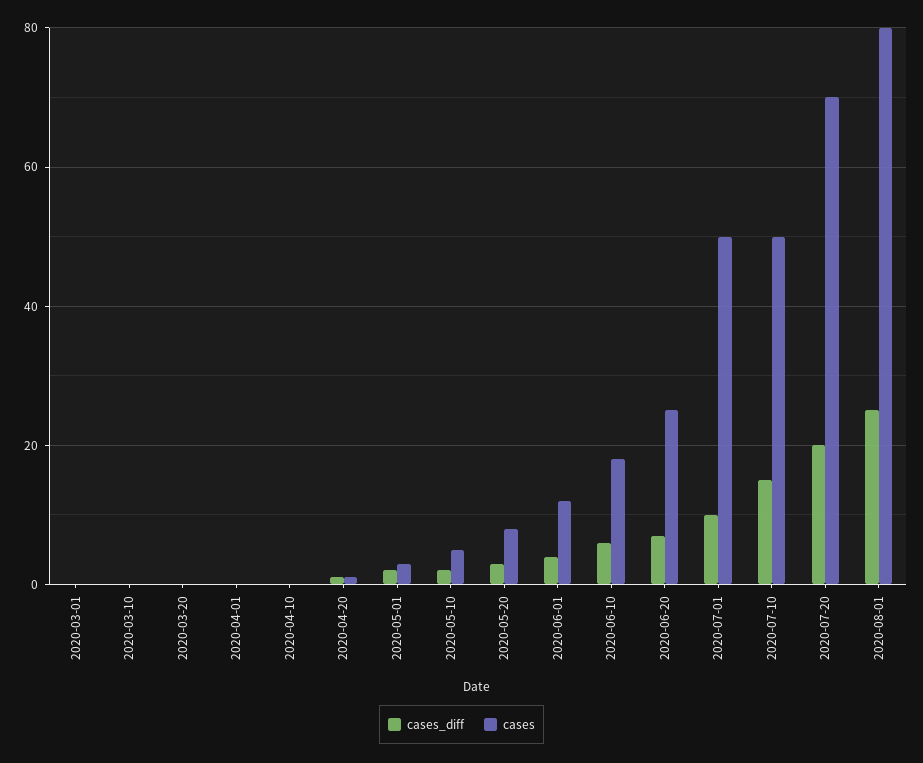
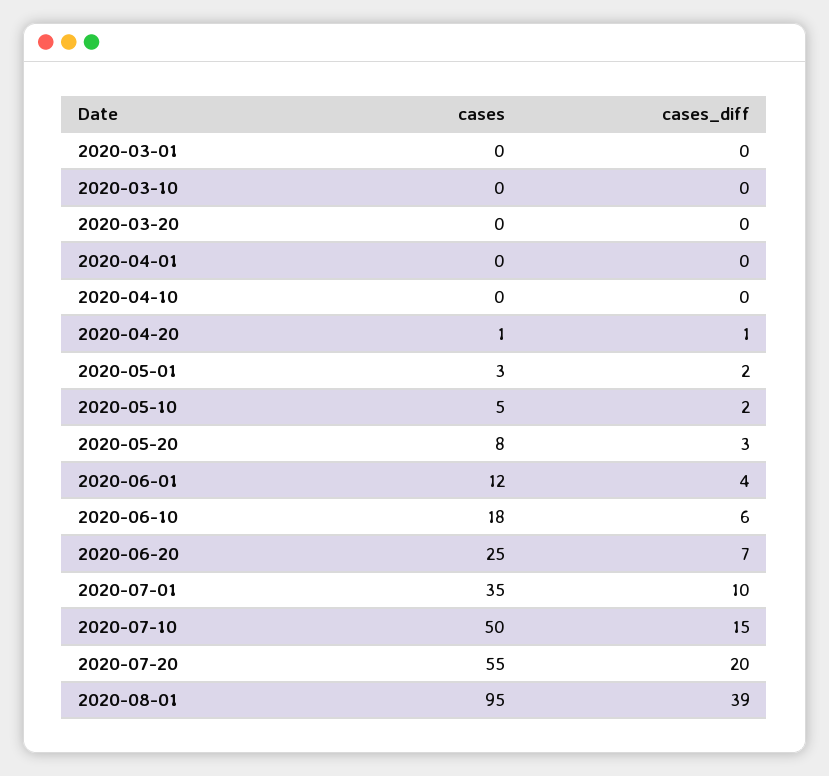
  {
    "cases_diff": {
      "2020-03-01": 0,
      "2020-03-10": 0,
      "2020-03-20": 0,
      "2020-04-01": 0,
      "2020-04-10": 0,
      "2020-04-20": 1,
      "2020-05-01": 2,
      "2020-05-10": 2,
      "2020-05-20": 3,
      "2020-06-01": 4,
      "2020-06-10": 6,
      "2020-06-20": 7,
      "2020-07-01": 10,
      "2020-07-10": 15,
      "2020-07-20": 20,
-     "2020-08-01": 25
+     "2020-08-01": 39
    },
    "cases": {
      "2020-03-01": 0,
      "2020-03-10": 0,
      "2020-03-20": 0,
      "2020-04-01": 0,
      "2020-04-10": 0,
      "2020-04-20": 1,
      "2020-05-01": 3,
      "2020-05-10": 5,
      "2020-05-20": 8,
      "2020-06-01": 12,
      "2020-06-10": 18,
      "2020-06-20": 25,
-     "2020-07-01": 50,
+     "2020-07-01": 35,
      "2020-07-10": 50,
-     "2020-07-20": 70,
+     "2020-07-20": 55,
-     "2020-08-01": 80
+     "2020-08-01": 95
    }
  }

